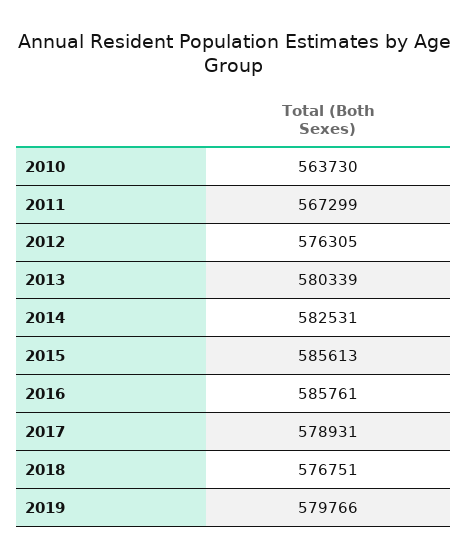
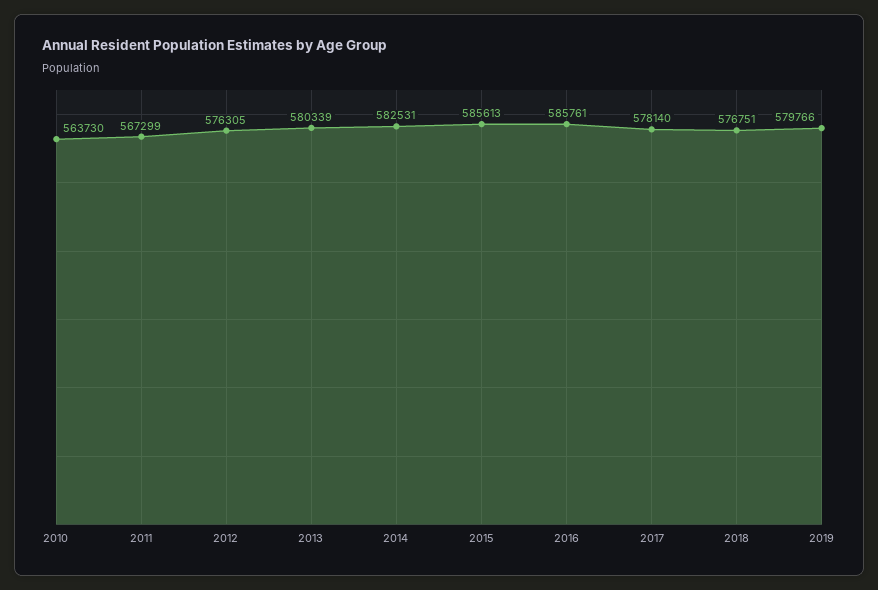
  {
    "2010": 563730,
    "2011": 567299,
    "2012": 576305,
    "2013": 580339,
    "2014": 582531,
    "2015": 585613,
    "2016": 585761,
-   "2017": 578931,
+   "2017": 578140,
    "2018": 576751,
    "2019": 579766
  }

